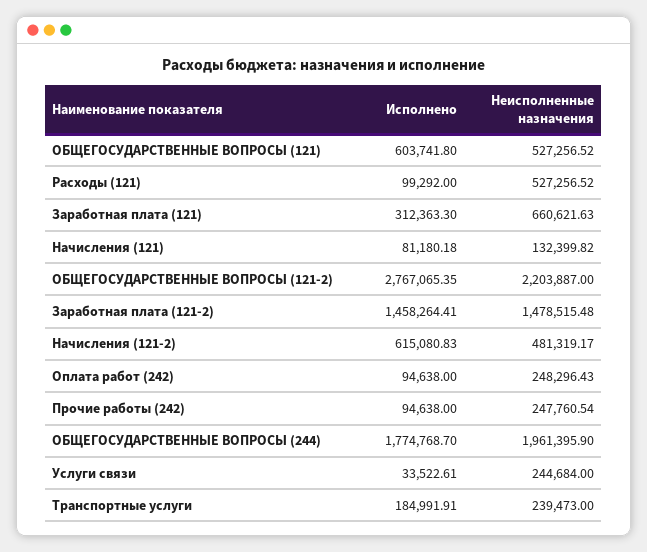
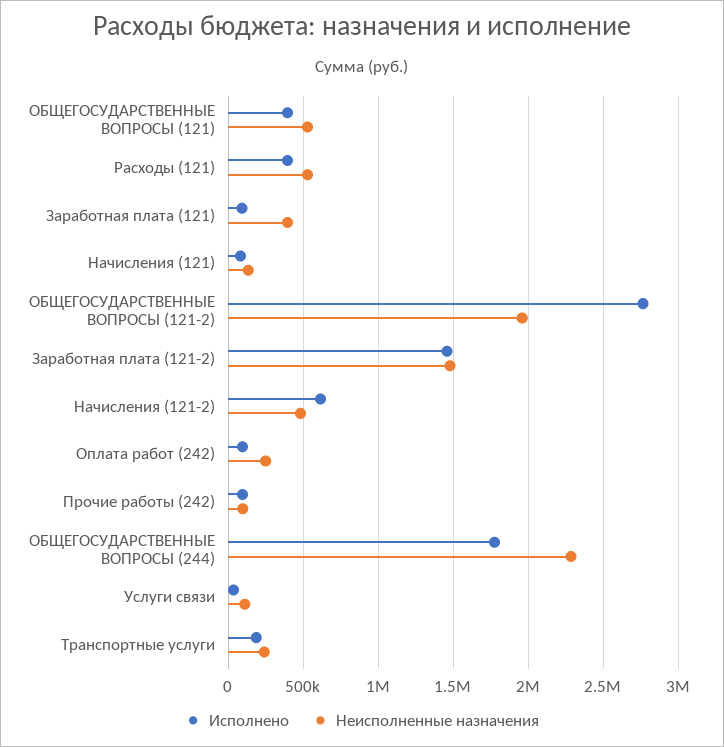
  {
    "Исполнено": {
-     "ОБЩЕГОСУДАРСТВЕННЫЕ ВОПРОСЫ (121)": 603741.8,
+     "ОБЩЕГОСУДАРСТВЕННЫЕ ВОПРОСЫ (121)": 400000,
-     "Расходы (121)": 99292,
+     "Расходы (121)": 400000,
-     "Заработная плата (121)": 312363.3,
+     "Заработная плата (121)": 100000,
      "Начисления (121)": 81180.18,
      "ОБЩЕГОСУДАРСТВЕННЫЕ ВОПРОСЫ (121-2)": 2767065.35,
      "Заработная плата (121-2)": 1458264.41,
      "Начисления (121-2)": 615080.83,
      "Оплата работ (242)": 94638,
      "Прочие работы (242)": 94638,
      "ОБЩЕГОСУДАРСТВЕННЫЕ ВОПРОСЫ (244)": 1774768.7,
      "Услуги связи": 33522.61,
      "Транспортные услуги": 184991.91
    },
    "Неисполненные назначения": {
      "ОБЩЕГОСУДАРСТВЕННЫЕ ВОПРОСЫ (121)": 527256.52,
      "Расходы (121)": 527256.52,
-     "Заработная плата (121)": 660621.63,
+     "Заработная плата (121)": 400000,
      "Начисления (121)": 132399.82,
-     "ОБЩЕГОСУДАРСТВЕННЫЕ ВОПРОСЫ (121-2)": 2203887,
+     "ОБЩЕГОСУДАРСТВЕННЫЕ ВОПРОСЫ (121-2)": 1950000,
      "Заработная плата (121-2)": 1478515.48,
      "Начисления (121-2)": 481319.17,
      "Оплата работ (242)": 248296.43,
-     "Прочие работы (242)": 247760.54,
+     "Прочие работы (242)": 100000,
-     "ОБЩЕГОСУДАРСТВЕННЫЕ ВОПРОСЫ (244)": 1961395.9,
+     "ОБЩЕГОСУДАРСТВЕННЫЕ ВОПРОСЫ (244)": 2300000,
-     "Услуги связи": 244684,
+     "Услуги связи": 100000,
      "Транспортные услуги": 239473
    }
  }

